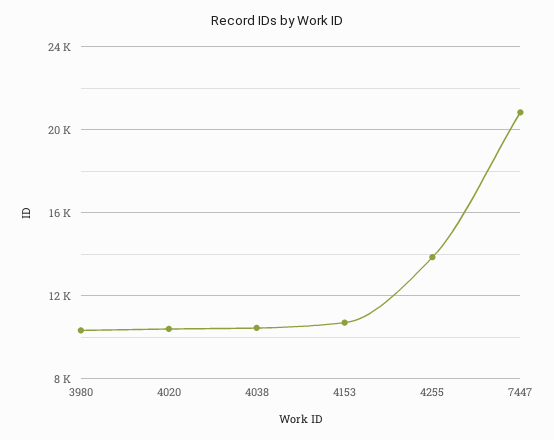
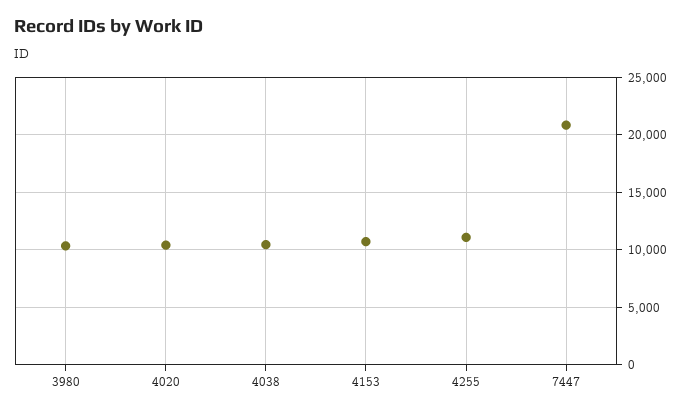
  {
    "3980": 10500,
    "4020": 10500,
    "4038": 10500,
    "4153": 10500,
-   "4255": 14000,
+   "4255": 11000,
    "7447": 21000
  }

